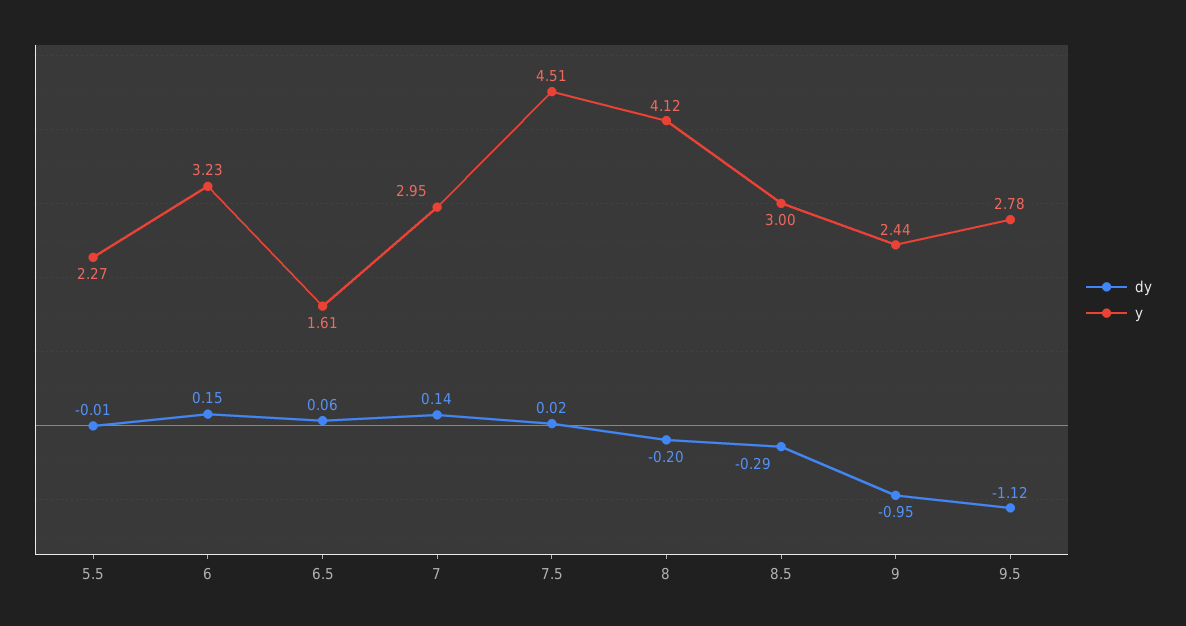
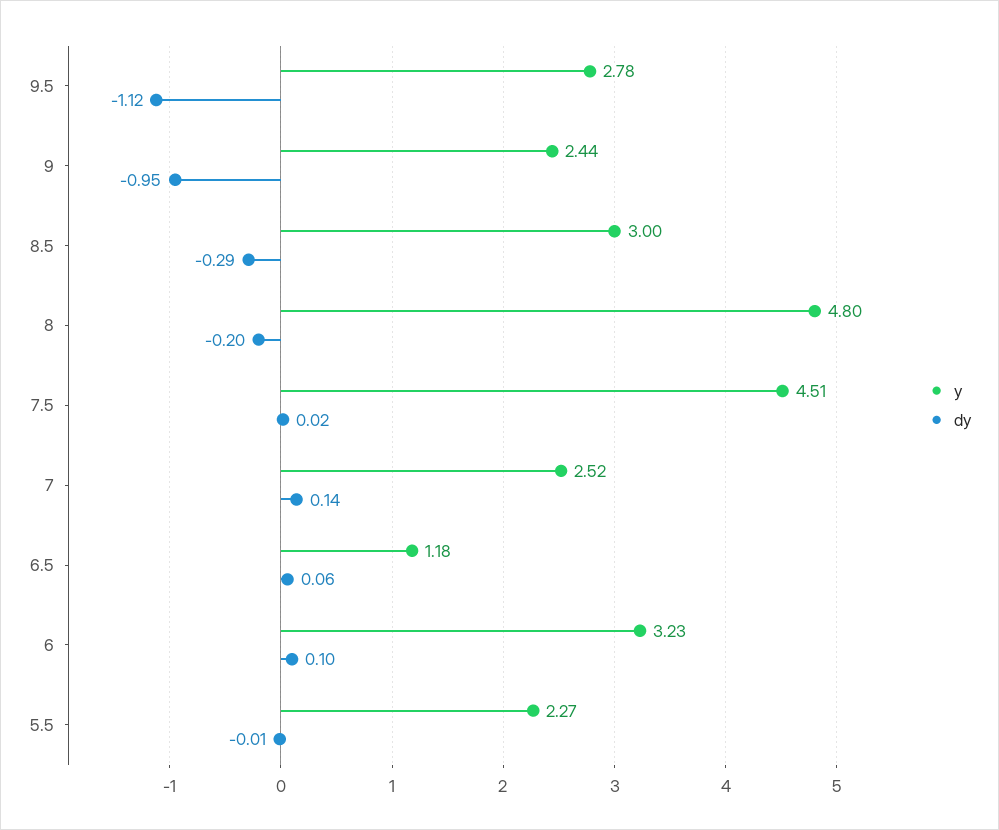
  {
    "dy": {
      "5.5": -0.01,
-     "6": 0.15,
+     "6": 0.1,
      "6.5": 0.06,
      "7": 0.14,
      "7.5": 0.02,
      "8": -0.2,
      "8.5": -0.29,
      "9": -0.95,
      "9.5": -1.12
    },
    "y": {
      "5.5": 2.27,
      "6": 3.23,
-     "6.5": 1.61,
+     "6.5": 1.18,
-     "7": 2.95,
+     "7": 2.52,
      "7.5": 4.51,
-     "8": 4.12,
+     "8": 4.8,
      "8.5": 3,
      "9": 2.44,
      "9.5": 2.78
    }
  }

